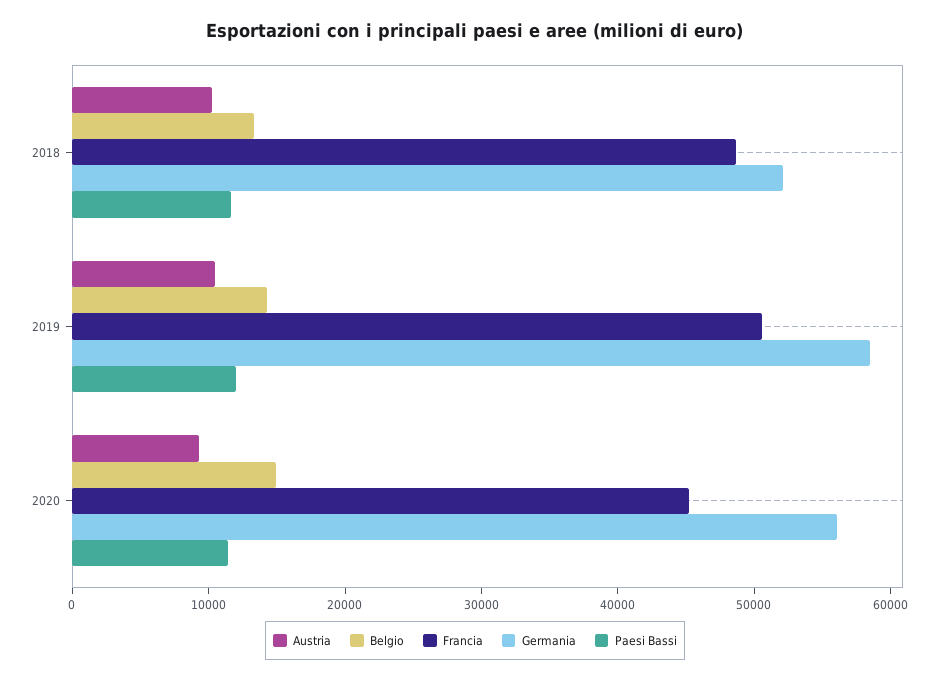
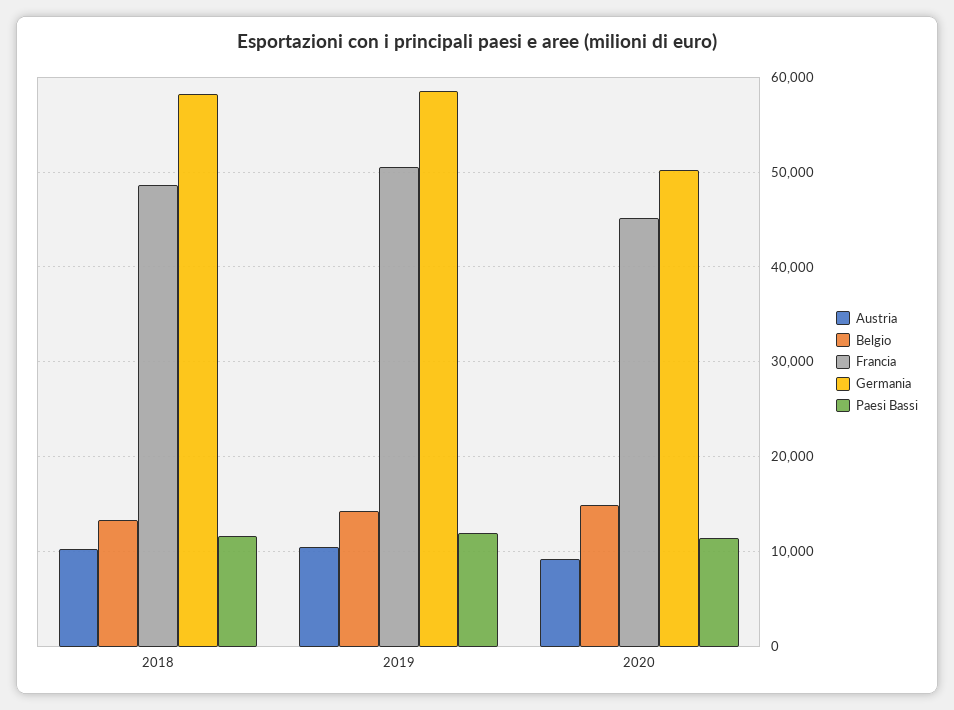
  {
    "Austria": {
      "2018": 10000,
      "2019": 10000,
      "2020": 9000
    },
    "Belgio": {
      "2018": 13000,
      "2019": 14000,
      "2020": 15000
    },
    "Francia": {
      "2018": 49000,
      "2019": 51000,
      "2020": 45000
    },
    "Germania": {
-     "2018": 52000,
+     "2018": 58000,
      "2019": 59000,
-     "2020": 56000
+     "2020": 50000
    },
    "Paesi Bassi": {
      "2018": 12000,
      "2019": 12000,
      "2020": 11000
    }
  }

